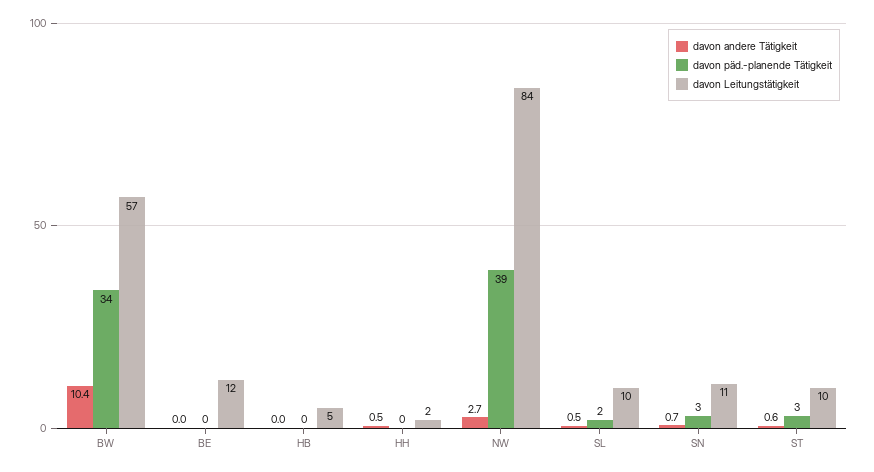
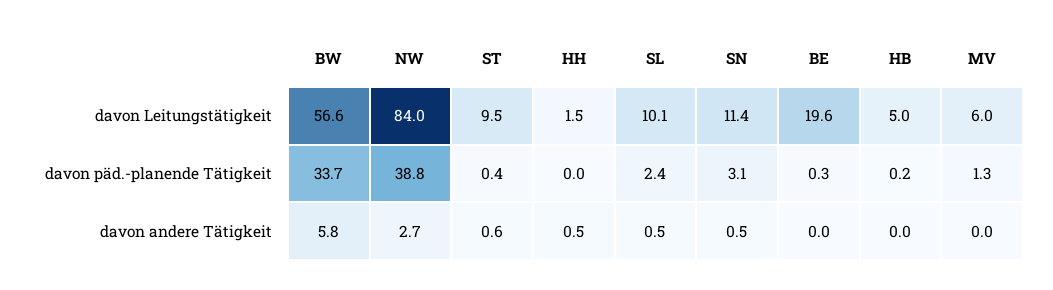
  {
    "davon andere Tätigkeit": {
-     "BW": 10.4,
+     "BW": 5.8,
      "BE": 0,
      "HB": 0,
      "HH": 0.5,
      "NW": 2.7,
      "SL": 0.5,
-     "SN": 0.7,
+     "SN": 0.5,
-     "ST": 0.6
+     "ST": 0.6,
+     "MV": 0
    },
    "davon päd.-planende Tätigkeit": {
      "BW": 33.7,
      "BE": 0.3,
      "HB": 0.2,
      "HH": 0,
      "NW": 38.8,
      "SL": 2.4,
      "SN": 3.1,
-     "ST": 3
+     "ST": 0.4,
+     "MV": 1.3
    },
    "davon Leitungstätigkeit": {
      "BW": 56.6,
-     "BE": 12,
+     "BE": 19.6,
      "HB": 5,
      "HH": 1.5,
      "NW": 84,
      "SL": 10.1,
      "SN": 11.4,
-     "ST": 9.5
+     "ST": 9.5,
+     "MV": 6
    }
  }

